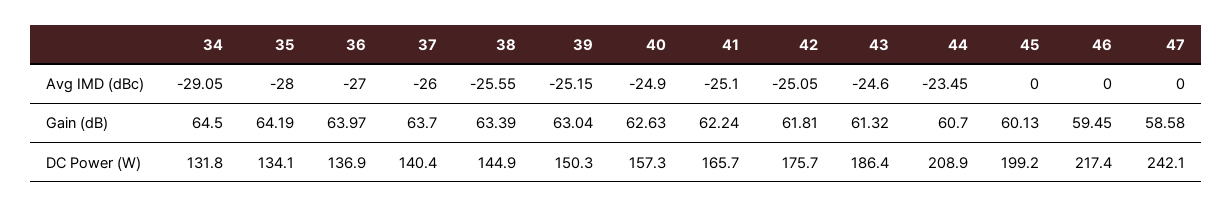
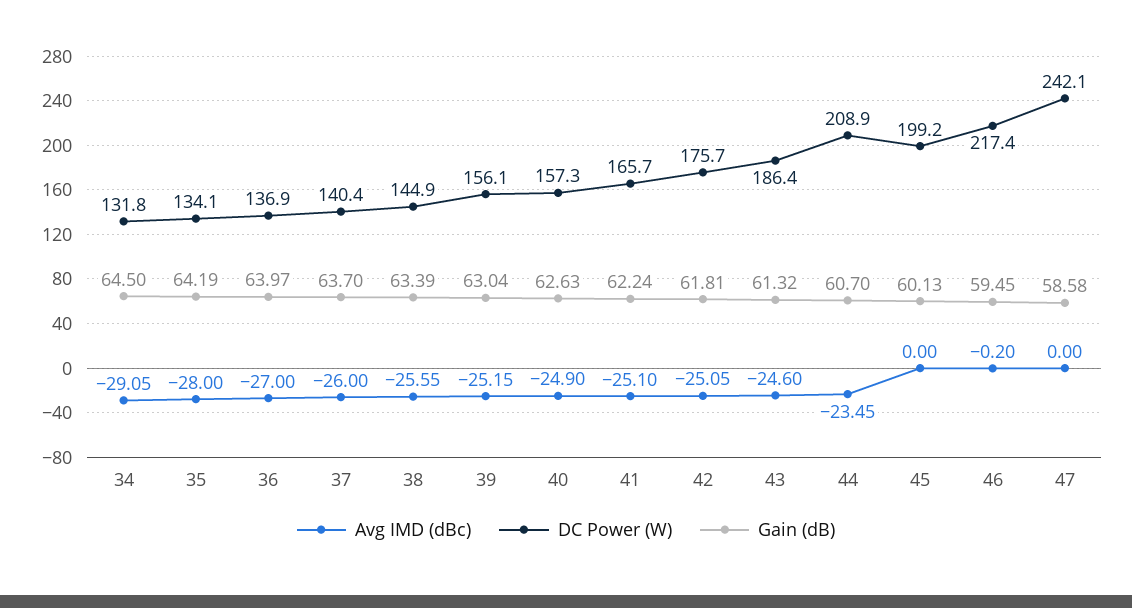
  {
    "Avg IMD (dBc)": {
      "34": -29.05,
      "35": -28,
      "36": -27,
      "37": -26,
      "38": -25.55,
      "39": -25.15,
      "40": -24.9,
      "41": -25.1,
      "42": -25.05,
      "43": -24.6,
      "44": -23.45,
      "45": 0,
-     "46": 0,
+     "46": -0.2,
      "47": 0
    },
    "Gain (dB)": {
      "34": 64.5,
      "35": 64.19,
      "36": 63.97,
      "37": 63.7,
      "38": 63.39,
      "39": 63.04,
      "40": 62.63,
      "41": 62.24,
      "42": 61.81,
      "43": 61.32,
      "44": 60.7,
      "45": 60.13,
      "46": 59.45,
      "47": 58.58
    },
    "DC Power (W)": {
      "34": 131.8,
      "35": 134.1,
      "36": 136.9,
      "37": 140.4,
      "38": 144.9,
-     "39": 150.3,
+     "39": 156.1,
      "40": 157.3,
      "41": 165.7,
      "42": 175.7,
      "43": 186.4,
      "44": 208.9,
      "45": 199.2,
      "46": 217.4,
      "47": 242.1
    }
  }

